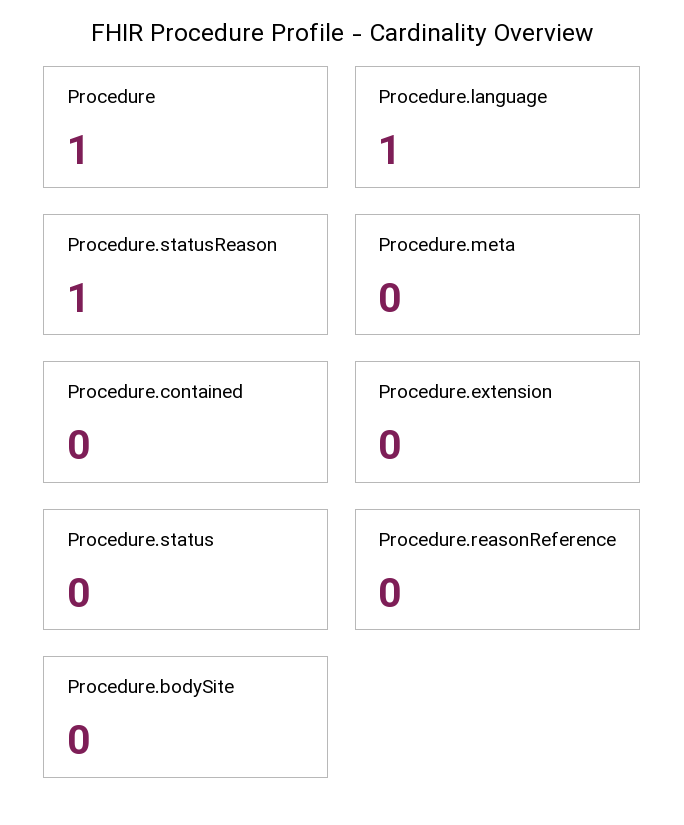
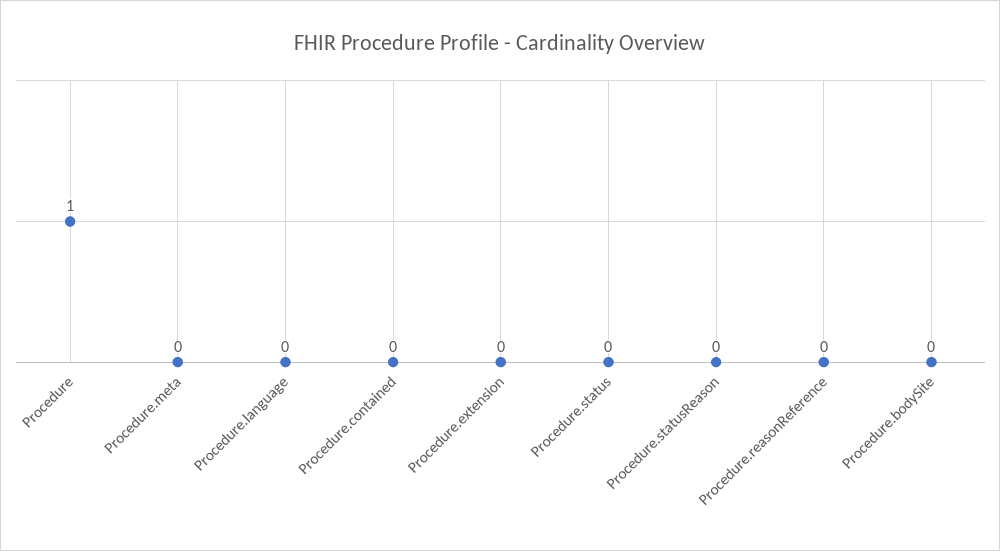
  {
    "Procedure": 1,
-   "Procedure.language": 1,
+   "Procedure.language": 0,
-   "Procedure.statusReason": 1,
+   "Procedure.statusReason": 0,
    "Procedure.meta": 0,
    "Procedure.contained": 0,
    "Procedure.extension": 0,
    "Procedure.status": 0,
    "Procedure.reasonReference": 0,
    "Procedure.bodySite": 0
  }

